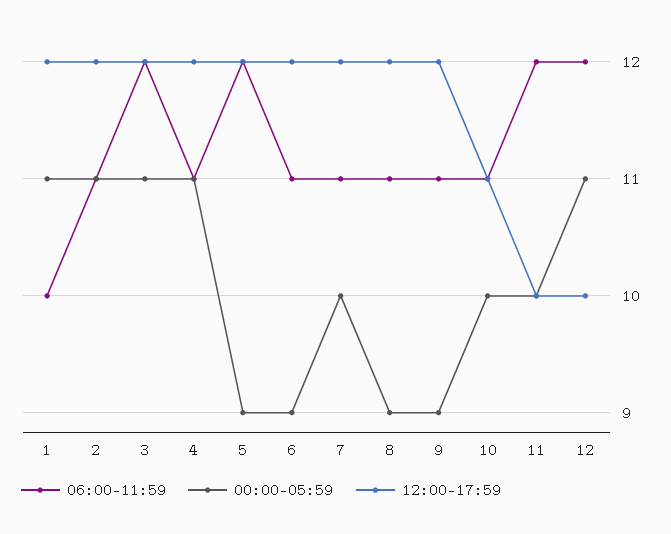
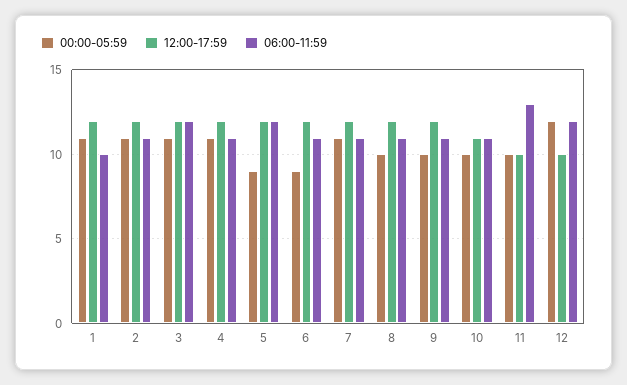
  {
    "06:00-11:59": {
      "1": 10,
      "2": 11,
      "3": 12,
      "4": 11,
      "5": 12,
      "6": 11,
      "7": 11,
      "8": 11,
      "9": 11,
      "10": 11,
-     "11": 12,
+     "11": 13,
      "12": 12
    },
    "00:00-05:59": {
      "1": 11,
      "2": 11,
      "3": 11,
      "4": 11,
      "5": 9,
      "6": 9,
-     "7": 10,
+     "7": 11,
-     "8": 9,
+     "8": 10,
-     "9": 9,
+     "9": 10,
      "10": 10,
      "11": 10,
-     "12": 11
+     "12": 12
    },
    "12:00-17:59": {
      "1": 12,
      "2": 12,
      "3": 12,
      "4": 12,
      "5": 12,
      "6": 12,
      "7": 12,
      "8": 12,
      "9": 12,
      "10": 11,
      "11": 10,
      "12": 10
    }
  }

